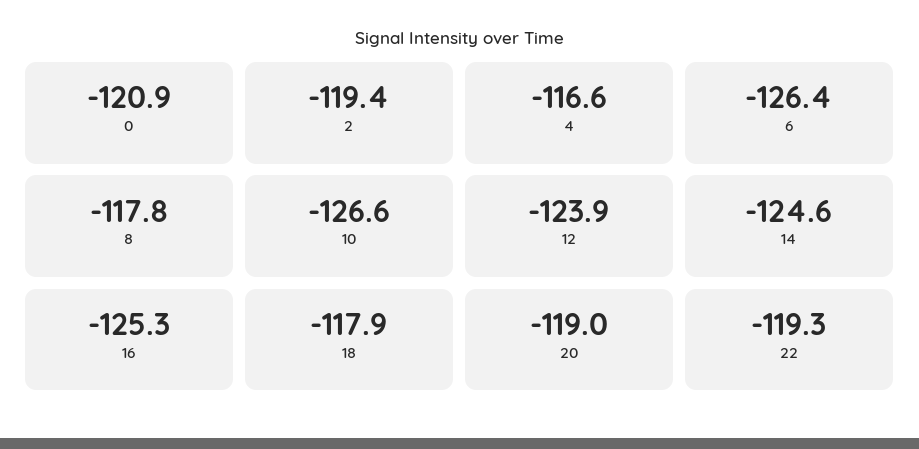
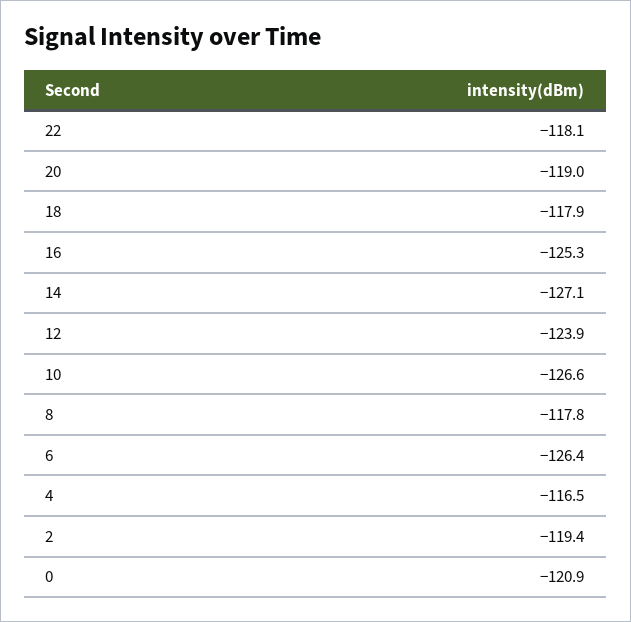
  {
    "0": -120.9,
    "2": -119.4,
-   "4": -116.6,
+   "4": -116.5,
    "6": -126.4,
    "8": -117.8,
    "10": -126.6,
    "12": -123.9,
-   "14": -124.6,
+   "14": -127.1,
    "16": -125.3,
    "18": -117.9,
    "20": -119,
-   "22": -119.3
+   "22": -118.1
  }

